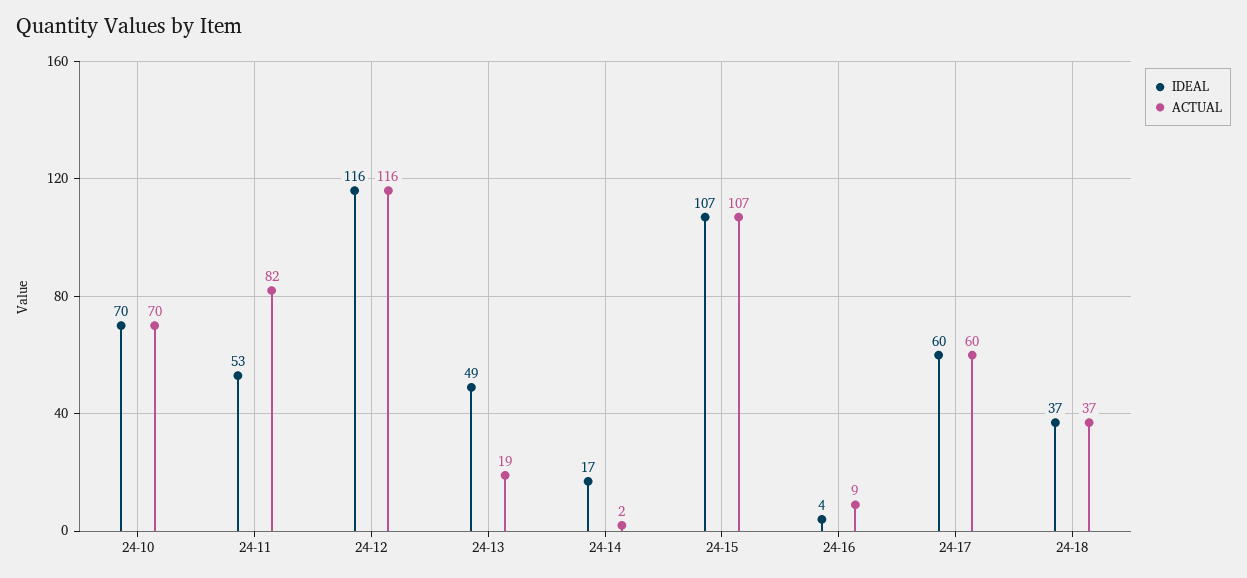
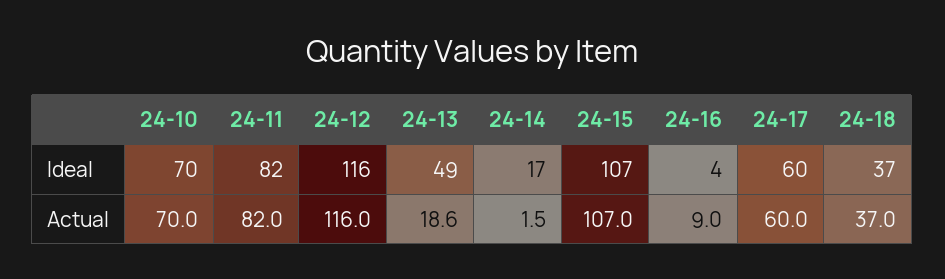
  {
    "IDEAL": {
      "24-10": 70,
-     "24-11": 53,
+     "24-11": 82,
      "24-12": 116,
      "24-13": 49,
      "24-14": 17,
      "24-15": 107,
      "24-16": 4,
      "24-17": 60,
      "24-18": 37
    },
    "ACTUAL": {
      "24-10": 70,
      "24-11": 82,
      "24-12": 116,
      "24-13": 18.6,
      "24-14": 1.5,
      "24-15": 107,
      "24-16": 9,
      "24-17": 60,
      "24-18": 37
    }
  }

